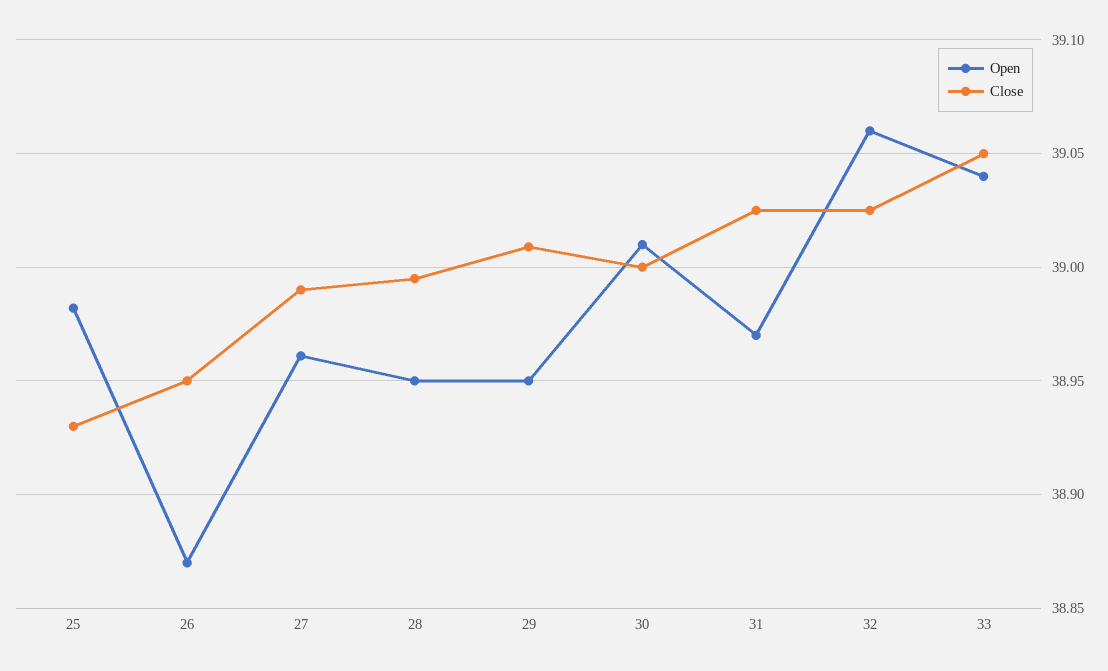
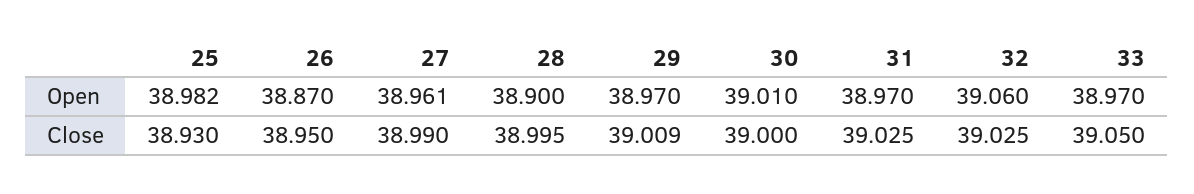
  {
    "Open": {
      "25": 38.982,
      "26": 38.87,
      "27": 38.961,
-     "28": 38.95,
+     "28": 38.9,
-     "29": 38.95,
+     "29": 38.97,
      "30": 39.01,
      "31": 38.97,
      "32": 39.06,
-     "33": 39.04
+     "33": 38.97
    },
    "Close": {
      "25": 38.93,
      "26": 38.95,
      "27": 38.99,
      "28": 38.995,
      "29": 39.009,
      "30": 39,
      "31": 39.025,
      "32": 39.025,
      "33": 39.05
    }
  }

